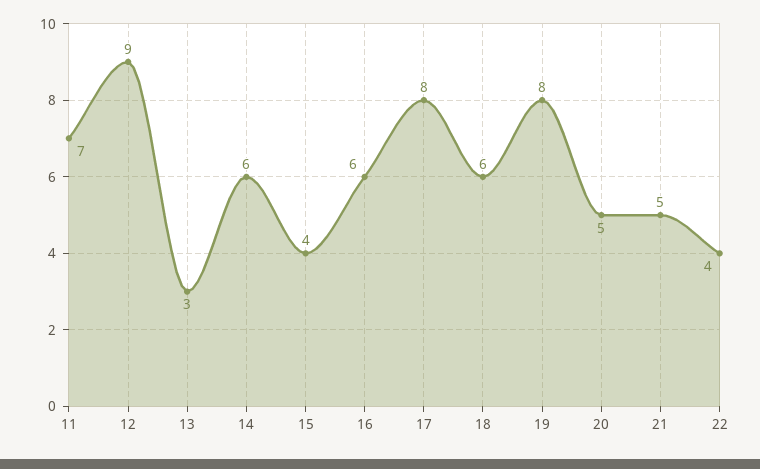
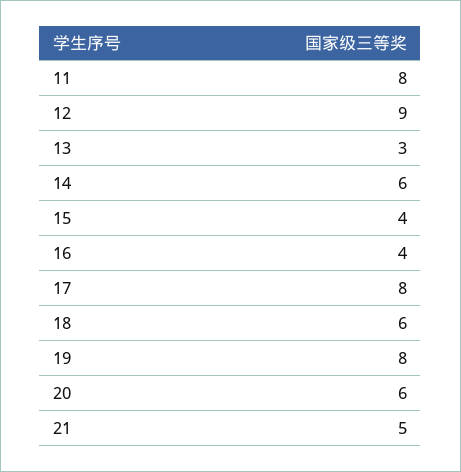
  {
-   "11": 7,
+   "11": 8,
    "12": 9,
    "13": 3,
    "14": 6,
    "15": 4,
-   "16": 6,
+   "16": 4,
    "17": 8,
    "18": 6,
    "19": 8,
-   "20": 5,
+   "20": 6,
-   "21": 5,
+   "21": 5
-   "22": 4
  }

